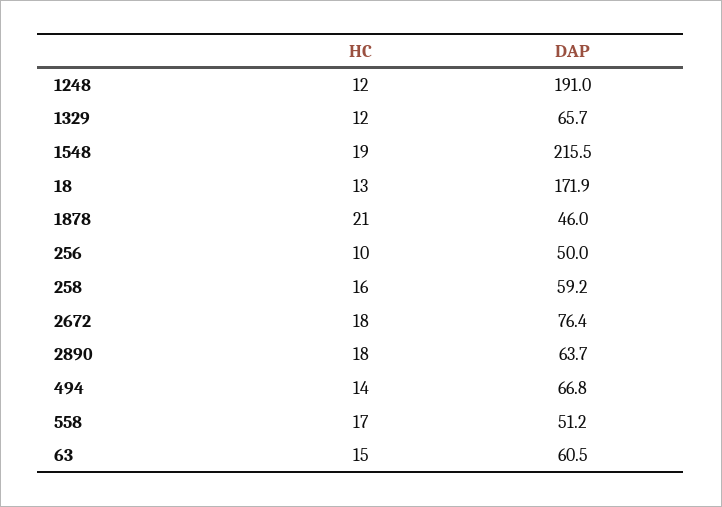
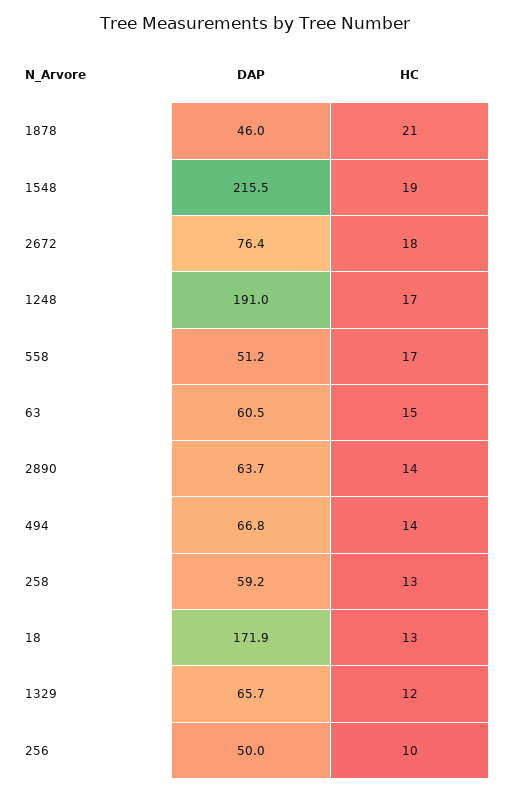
  {
    "HC": {
-     "1248": 12,
+     "1248": 17,
      "1329": 12,
      "1548": 19,
      "18": 13,
      "1878": 21,
      "256": 10,
-     "258": 16,
+     "258": 13,
      "2672": 18,
-     "2890": 18,
+     "2890": 14,
      "494": 14,
      "558": 17,
      "63": 15
    },
    "DAP": {
      "1248": 191,
      "1329": 65.7,
      "1548": 215.5,
      "18": 171.9,
      "1878": 46,
      "256": 50,
      "258": 59.2,
      "2672": 76.4,
      "2890": 63.7,
      "494": 66.8,
      "558": 51.2,
      "63": 60.5
    }
  }

